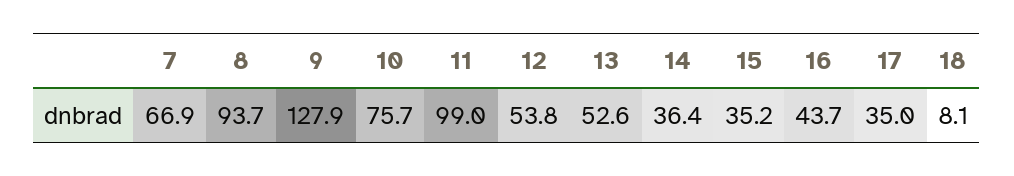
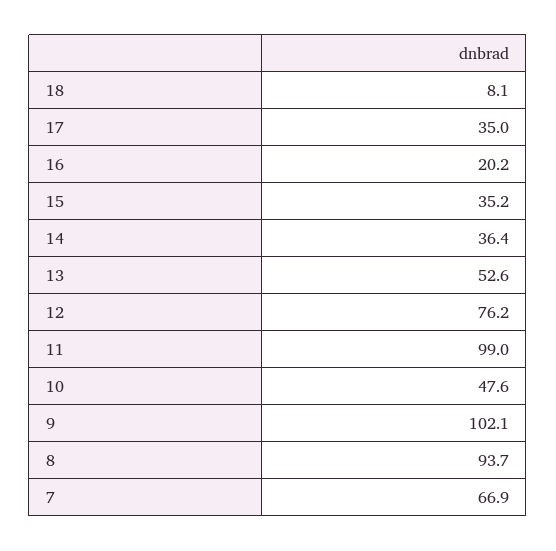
  {
    "7": 66.9,
    "8": 93.7,
-   "9": 127.9,
+   "9": 102.1,
-   "10": 75.7,
+   "10": 47.6,
    "11": 99,
-   "12": 53.8,
+   "12": 76.2,
    "13": 52.6,
    "14": 36.4,
    "15": 35.2,
-   "16": 43.7,
+   "16": 20.2,
    "17": 35,
    "18": 8.1
  }

